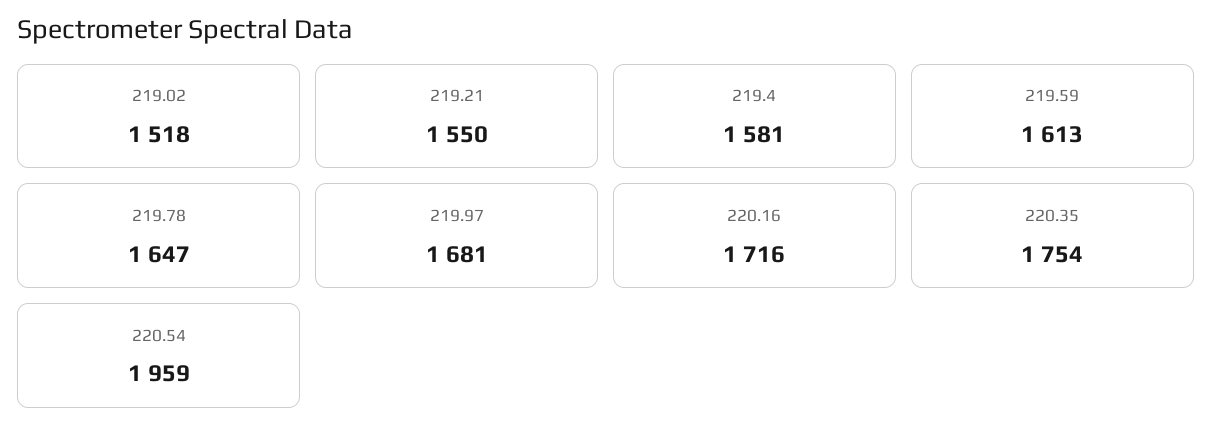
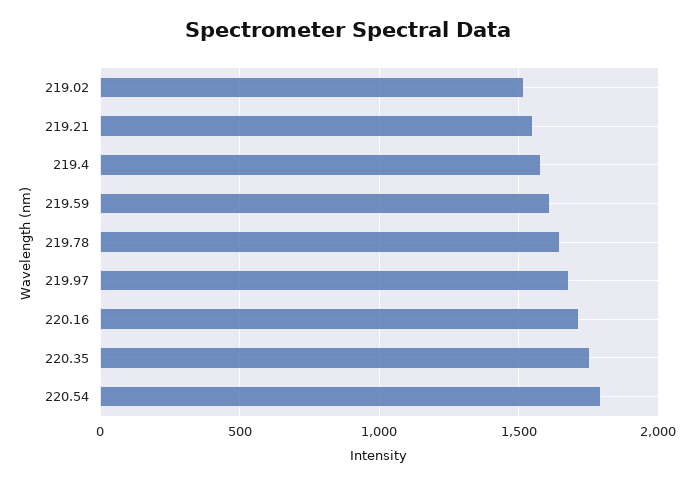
  {
    "219.02": 1518,
    "219.21": 1550,
    "219.4": 1581,
    "219.59": 1613,
    "219.78": 1647,
    "219.97": 1681,
    "220.16": 1716,
    "220.35": 1754,
-   "220.54": 1959
+   "220.54": 1800
  }

